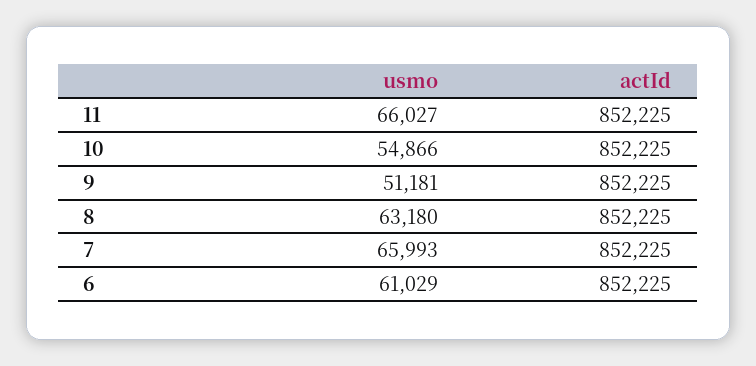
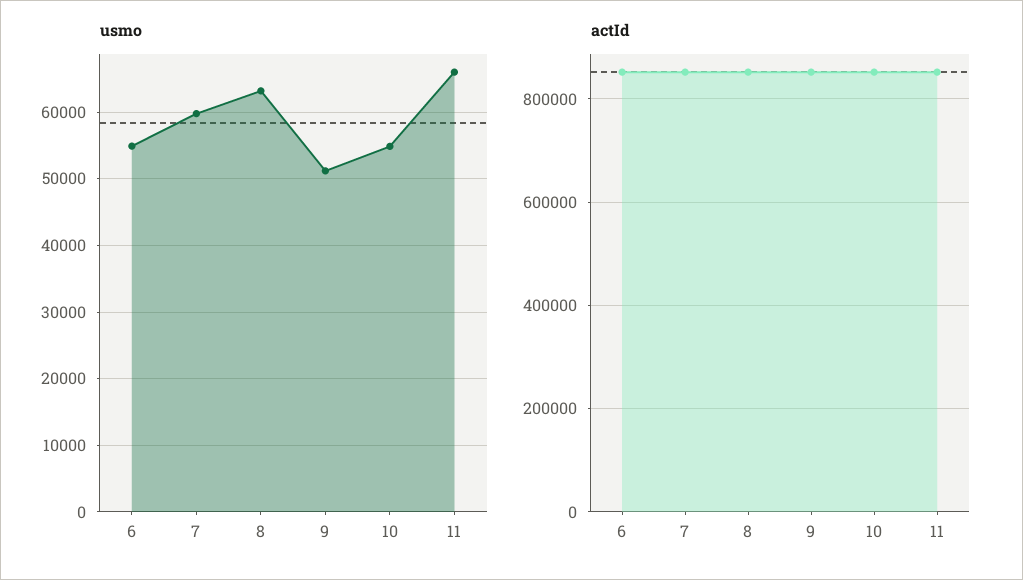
  {
    "usmo": {
      "11": 66027,
      "10": 54866,
      "9": 51181,
      "8": 63180,
-     "7": 65993,
+     "7": 60000,
-     "6": 61029
+     "6": 55000
    },
    "actId": {
      "11": 852225,
      "10": 852225,
      "9": 852225,
      "8": 852225,
      "7": 852225,
      "6": 852225
    }
  }

